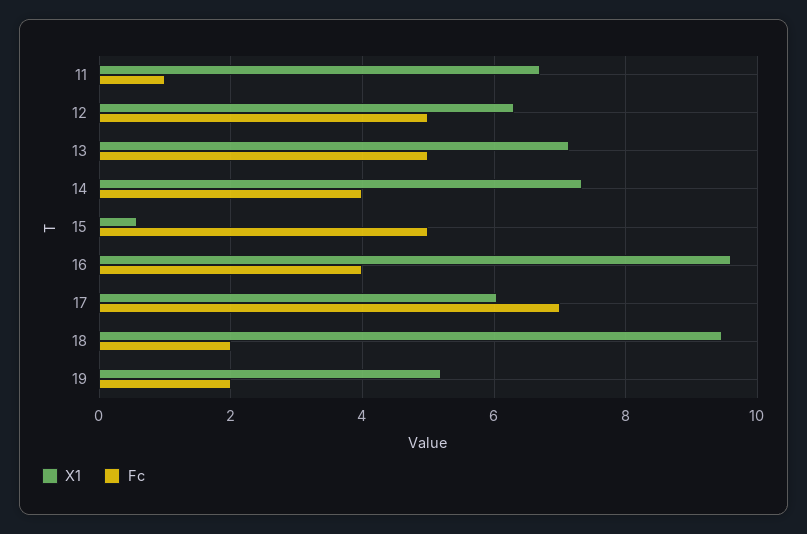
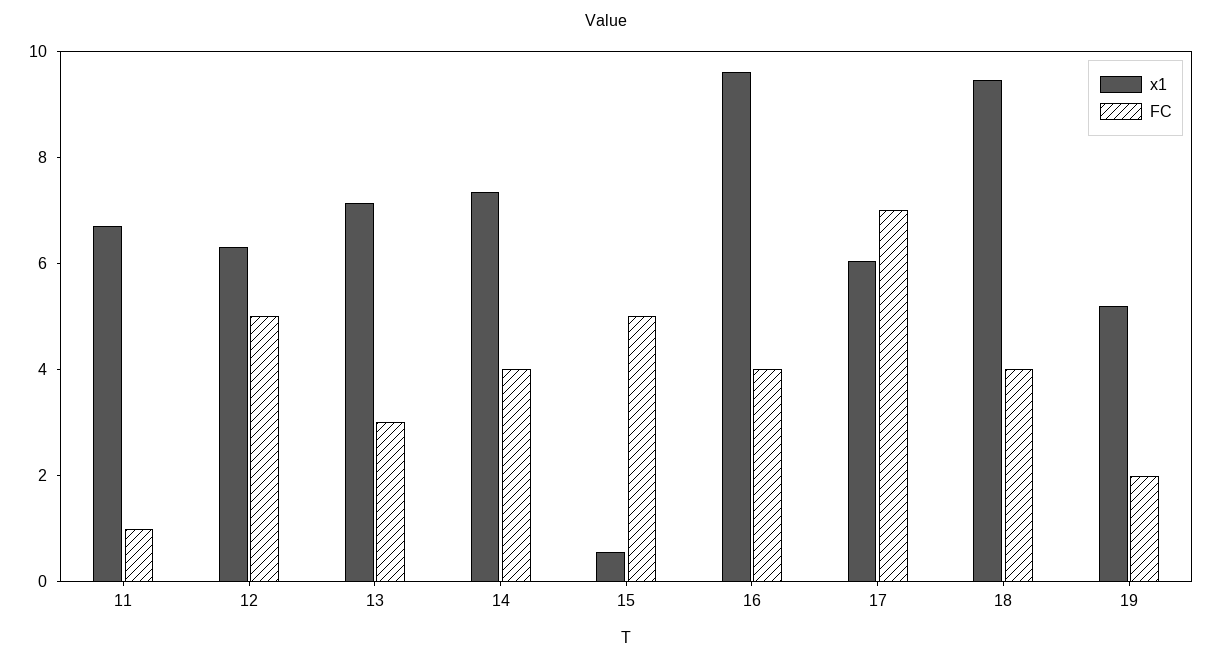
  {
    "X1": {
      "11": 6.6,
      "12": 6.4,
      "13": 7.2,
      "14": 7.4,
      "15": 0.6,
      "16": 9.6,
      "17": 6,
      "18": 9.4,
      "19": 5.2
    },
    "Fc": {
      "11": 1,
      "12": 5,
-     "13": 5,
+     "13": 3,
      "14": 4,
      "15": 5,
      "16": 4,
      "17": 7,
-     "18": 2,
+     "18": 4,
      "19": 2
    }
  }

